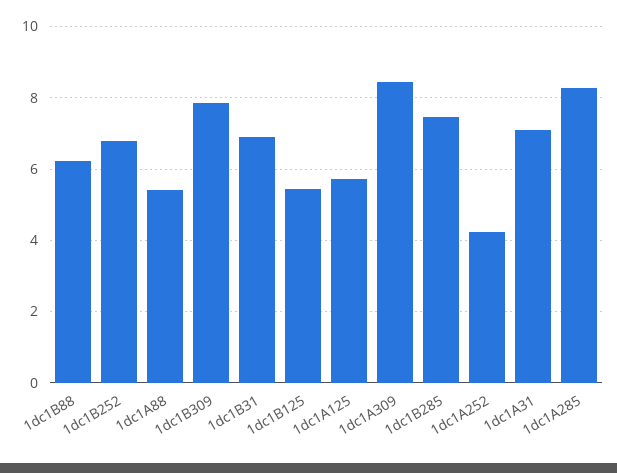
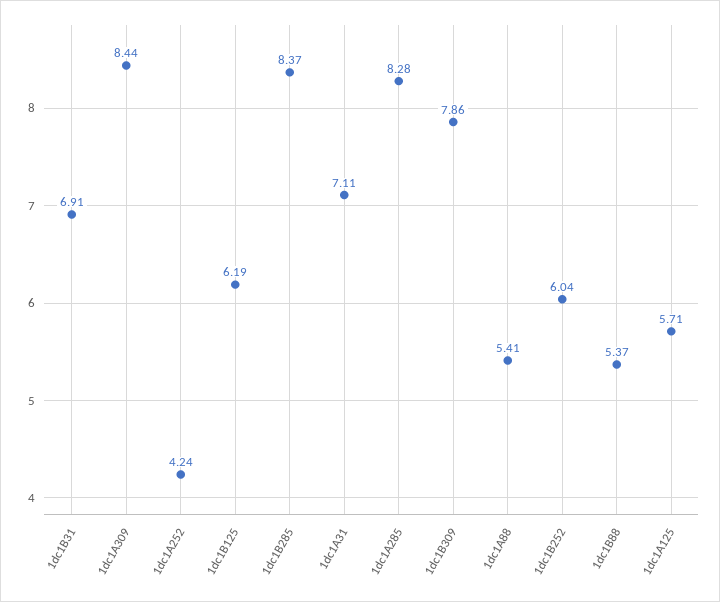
  {
-   "1dc1B88": 6.2,
+   "1dc1B88": 5.37,
-   "1dc1B252": 6.8,
+   "1dc1B252": 6.04,
    "1dc1A88": 5.41,
    "1dc1B309": 7.86,
    "1dc1B31": 6.91,
-   "1dc1B125": 5.4,
+   "1dc1B125": 6.19,
    "1dc1A125": 5.71,
    "1dc1A309": 8.44,
-   "1dc1B285": 7.4,
+   "1dc1B285": 8.37,
    "1dc1A252": 4.24,
    "1dc1A31": 7.11,
    "1dc1A285": 8.28
  }

